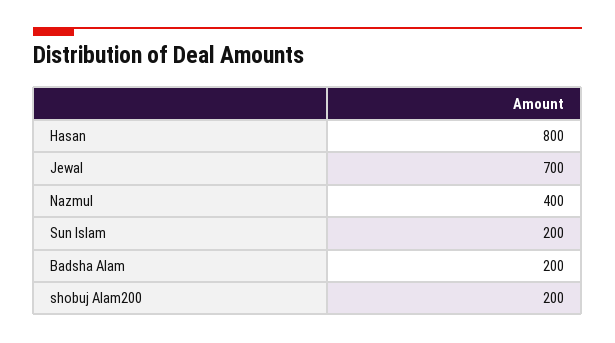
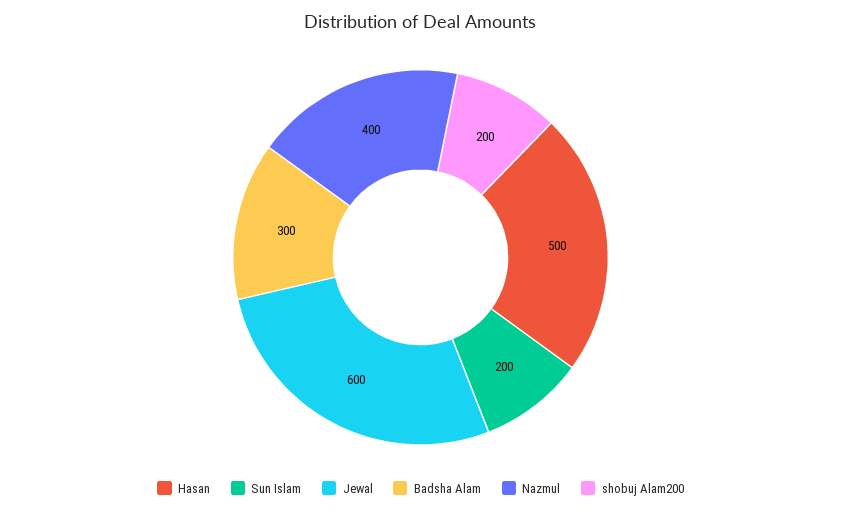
  {
-   "Hasan": 800,
+   "Hasan": 500,
-   "Jewal": 700,
+   "Jewal": 600,
    "Nazmul": 400,
    "Sun Islam": 200,
-   "Badsha Alam": 200,
+   "Badsha Alam": 300,
    "shobuj Alam200": 200
  }

